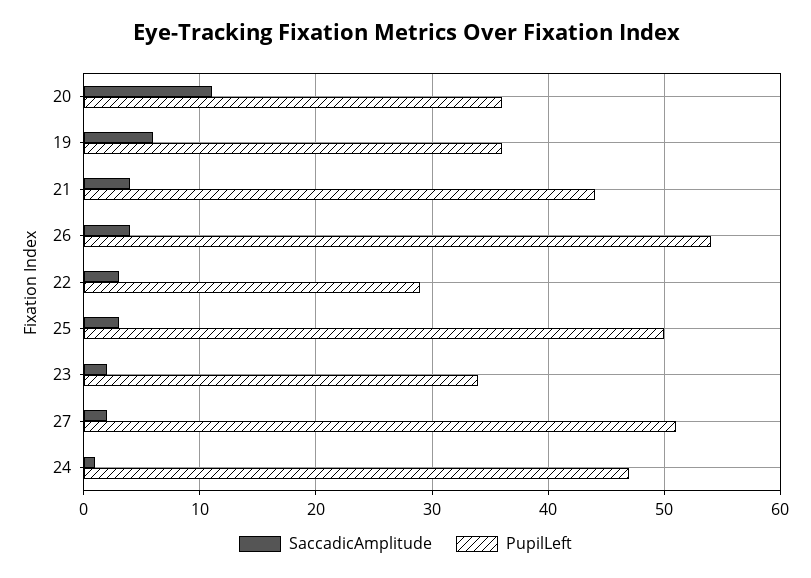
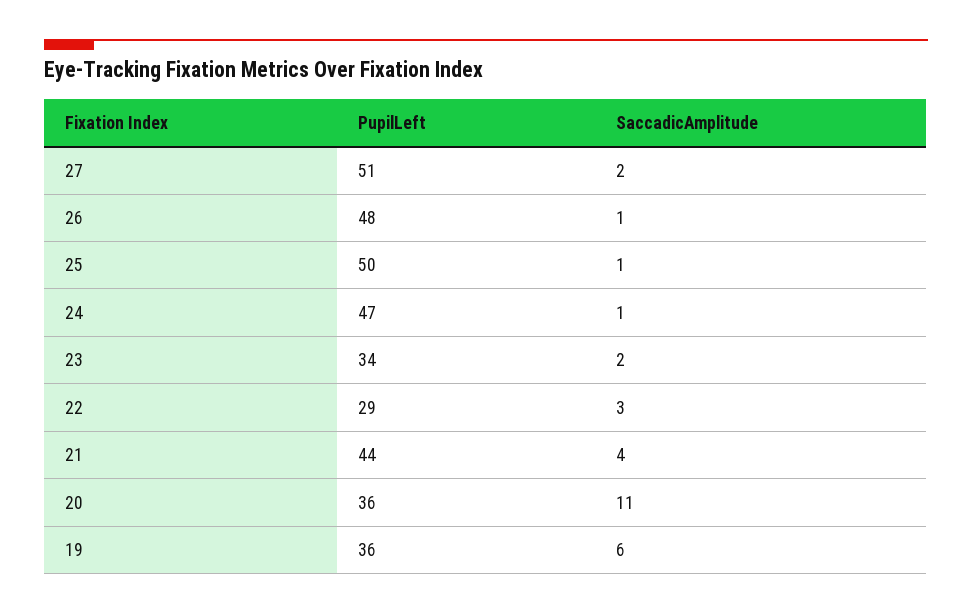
  {
    "SaccadicAmplitude": {
      "20": 11,
      "19": 6,
      "21": 4,
-     "26": 4,
+     "26": 1,
      "22": 3,
-     "25": 3,
+     "25": 1,
      "23": 2,
      "27": 2,
      "24": 1
    },
    "PupilLeft": {
      "20": 36,
      "19": 36,
      "21": 44,
-     "26": 54,
+     "26": 48,
      "22": 29,
      "25": 50,
      "23": 34,
      "27": 51,
      "24": 47
    }
  }

